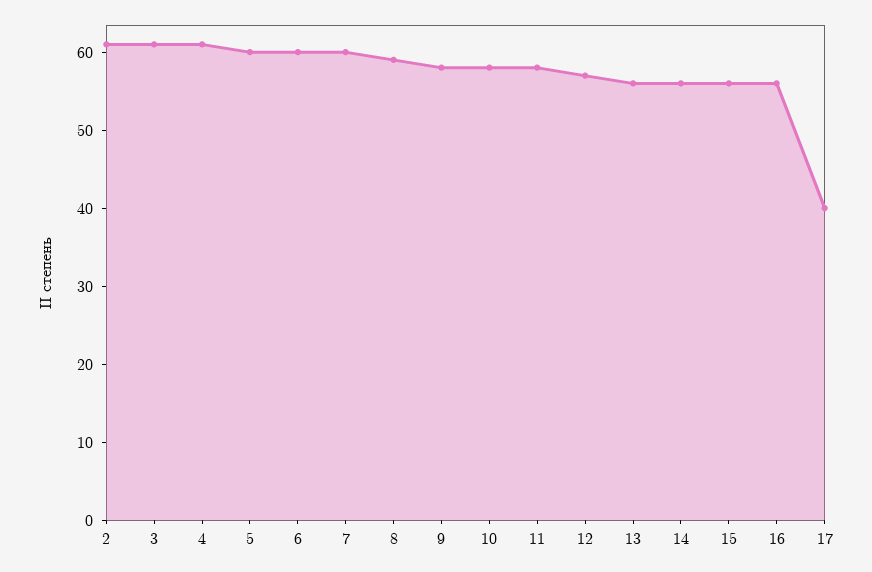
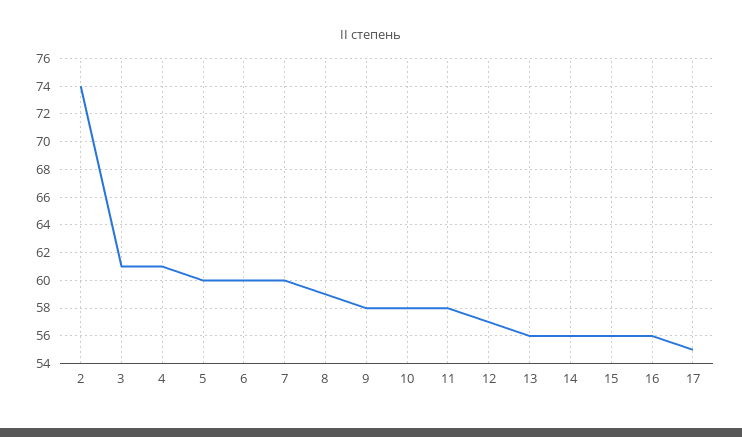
  {
-   "2": 60,
+   "2": 74,
    "3": 61,
    "4": 61,
    "5": 60,
    "6": 60,
    "7": 60,
    "8": 59,
    "9": 58,
    "10": 58,
    "11": 58,
    "12": 57,
    "13": 56,
    "14": 56,
    "15": 56,
    "16": 56,
-   "17": 40
+   "17": 55
  }

